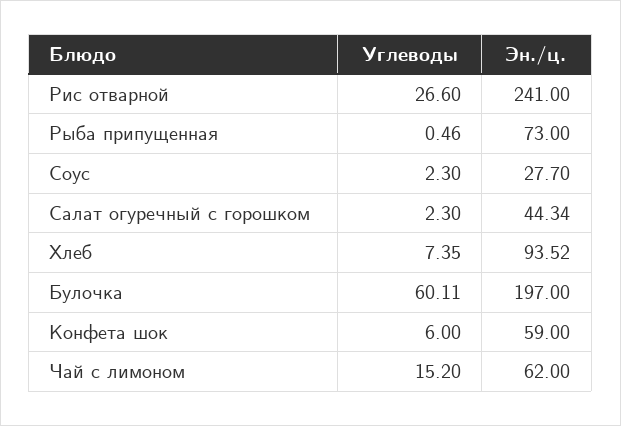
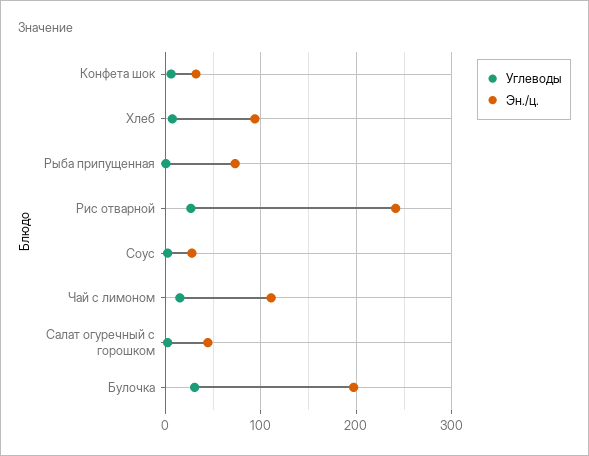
  {
    "Углеводы": {
      "Рис отварной": 26.6,
      "Рыба припущенная": 0.46,
      "Соус": 2.3,
      "Салат огуречный с горошком": 2.3,
      "Хлеб": 7.35,
-     "Булочка": 60.11,
+     "Булочка": 30,
      "Конфета шок": 6,
      "Чай с лимоном": 15.2
    },
    "Эн./ц.": {
      "Рис отварной": 241,
      "Рыба припущенная": 73,
      "Соус": 27.7,
      "Салат огуречный с горошком": 44.34,
      "Хлеб": 93.52,
      "Булочка": 197,
-     "Конфета шок": 59,
+     "Конфета шок": 30,
-     "Чай с лимоном": 62
+     "Чай с лимоном": 110
    }
  }

